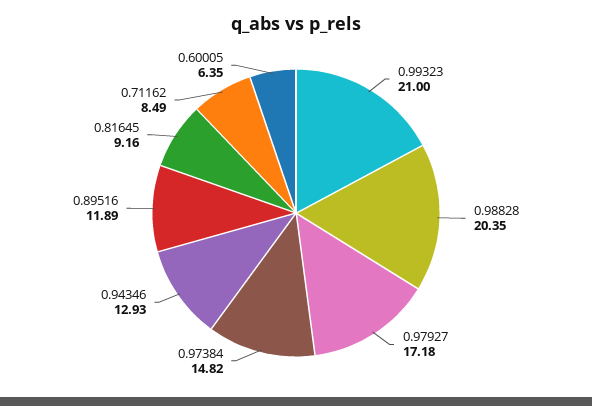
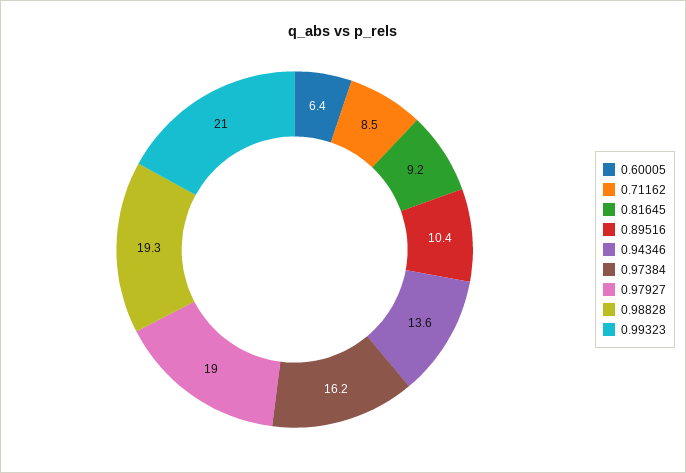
  {
    "0.99323": 21,
-   "0.98828": 20.35,
+   "0.98828": 19.3,
-   "0.97927": 17.18,
+   "0.97927": 19,
-   "0.97384": 14.82,
+   "0.97384": 16.2,
-   "0.94346": 12.93,
+   "0.94346": 13.6,
-   "0.89516": 11.89,
+   "0.89516": 10.4,
    "0.81645": 9.16,
    "0.71162": 8.49,
    "0.60005": 6.35
  }

